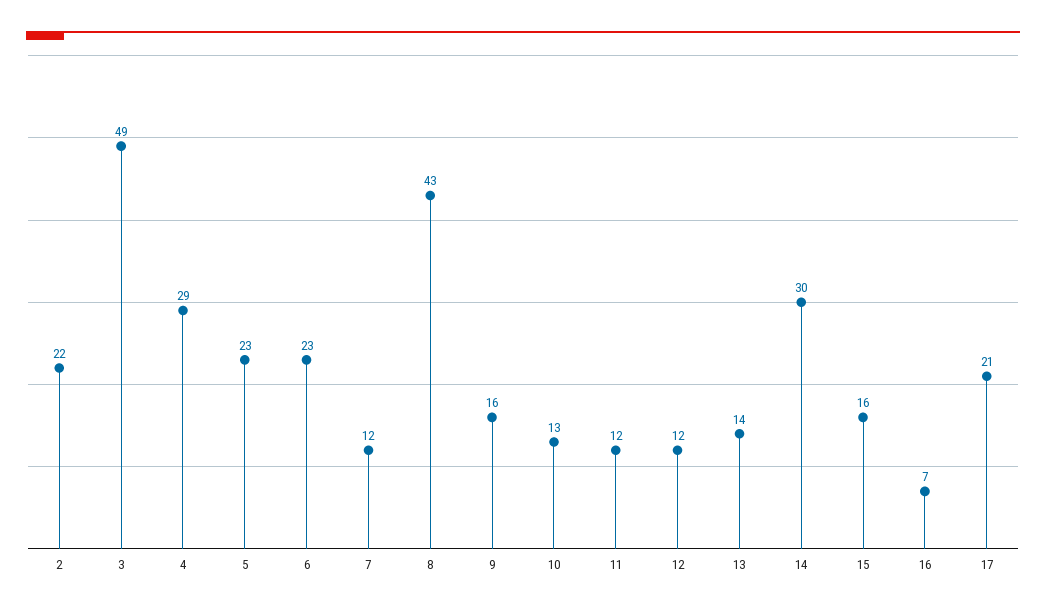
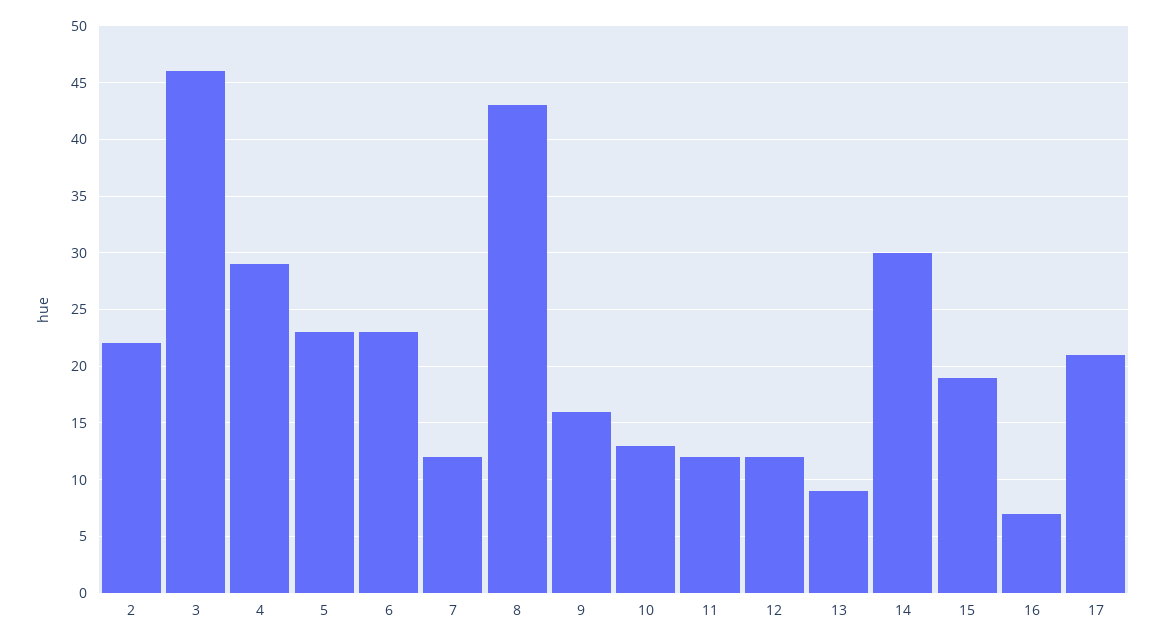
  {
    "2": 22,
-   "3": 49,
+   "3": 46,
    "4": 29,
    "5": 23,
    "6": 23,
    "7": 12,
    "8": 43,
    "9": 16,
    "10": 13,
    "11": 12,
    "12": 12,
-   "13": 14,
+   "13": 9,
    "14": 30,
-   "15": 16,
+   "15": 19,
    "16": 7,
    "17": 21
  }

